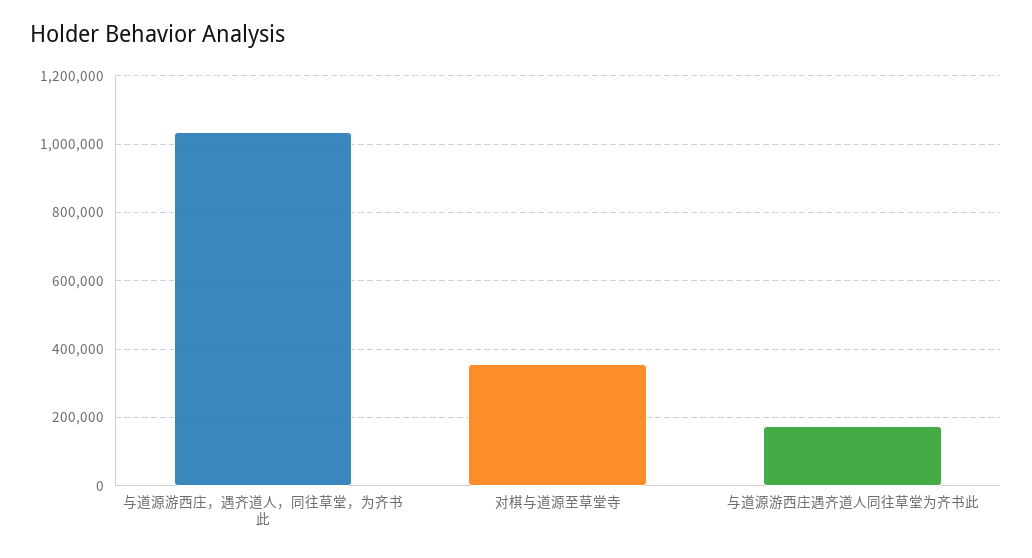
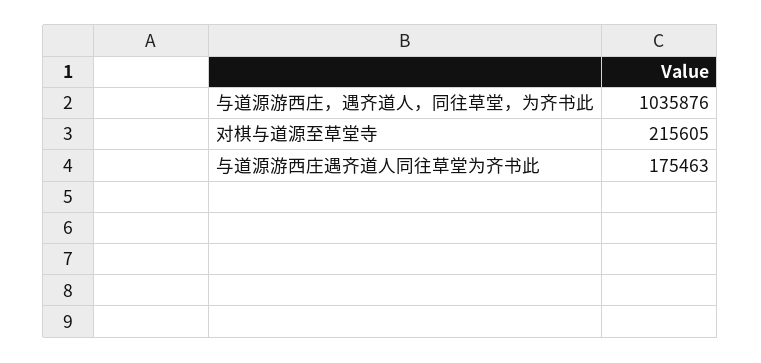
  {
    "与道源游西庄，遇齐道人，同往草堂，为齐书此": 1035876,
-   "对棋与道源至草堂寺": 360000,
+   "对棋与道源至草堂寺": 215605,
    "与道源游西庄遇齐道人同往草堂为齐书此": 175463
  }

